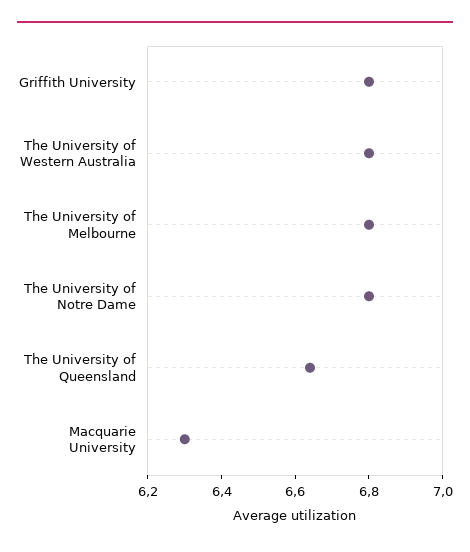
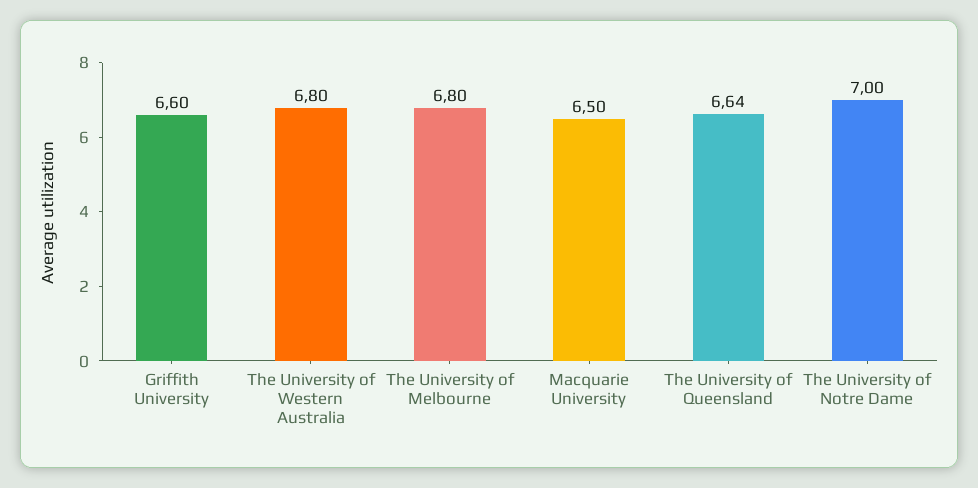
  {
-   "Griffith University": 6.8,
+   "Griffith University": 6.6,
    "The University of Western Australia": 6.8,
    "The University of Melbourne": 6.8,
-   "The University of Notre Dame": 6.8,
+   "The University of Notre Dame": 7,
    "The University of Queensland": 6.64,
-   "Macquarie University": 6.3
+   "Macquarie University": 6.5
  }

